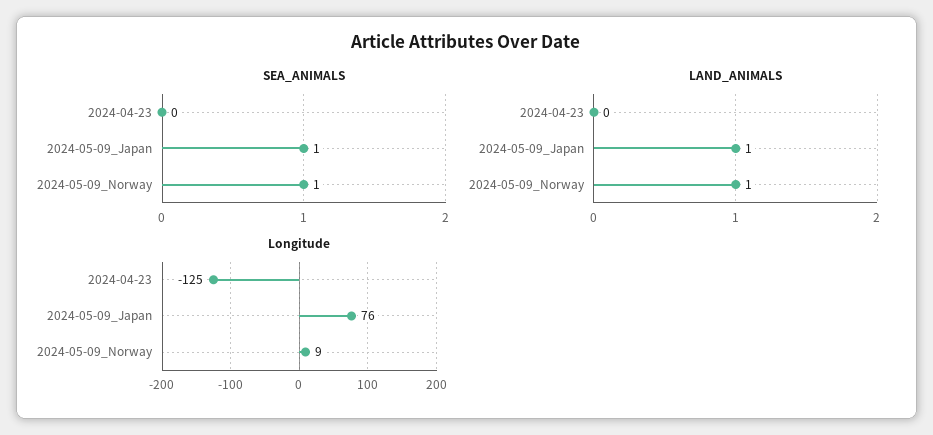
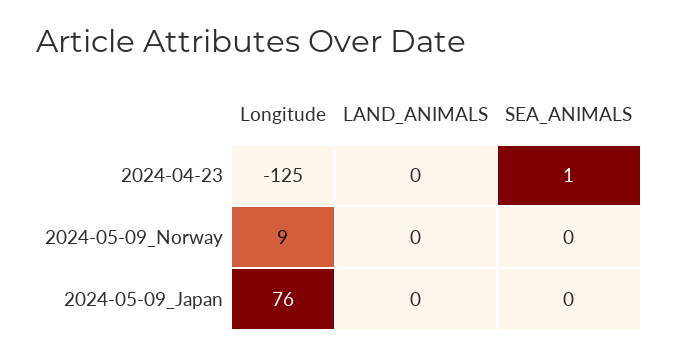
  {
    "SEA_ANIMALS": {
-     "2024-04-23": 0,
+     "2024-04-23": 1,
-     "2024-05-09_Japan": 1,
+     "2024-05-09_Japan": 0,
-     "2024-05-09_Norway": 1
+     "2024-05-09_Norway": 0
    },
    "LAND_ANIMALS": {
      "2024-04-23": 0,
-     "2024-05-09_Japan": 1,
+     "2024-05-09_Japan": 0,
-     "2024-05-09_Norway": 1
+     "2024-05-09_Norway": 0
    },
    "Longitude": {
      "2024-04-23": -125,
      "2024-05-09_Japan": 76,
      "2024-05-09_Norway": 9
    }
  }

